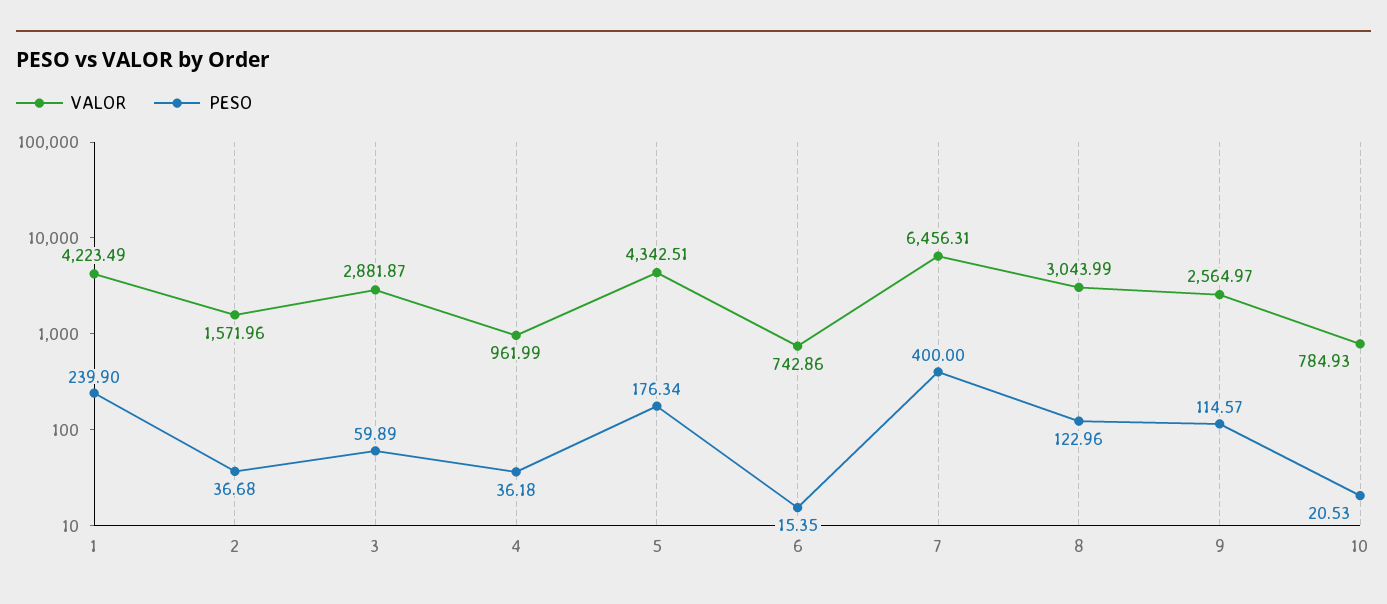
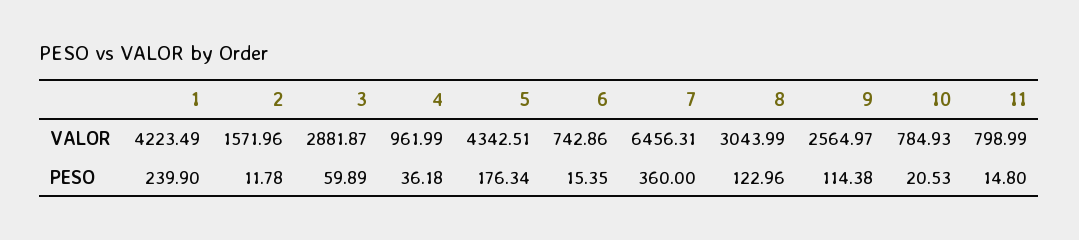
  {
    "VALOR": {
      "1": 4223.49,
      "2": 1571.96,
      "3": 2881.87,
      "4": 961.99,
      "5": 4342.51,
      "6": 742.86,
      "7": 6456.31,
      "8": 3043.99,
      "9": 2564.97,
-     "10": 784.93
+     "10": 784.93,
+     "11": 798.99
    },
    "PESO": {
      "1": 239.9,
-     "2": 36.68,
+     "2": 11.78,
      "3": 59.89,
      "4": 36.18,
      "5": 176.34,
      "6": 15.35,
-     "7": 400,
+     "7": 360,
      "8": 122.96,
-     "9": 114.57,
+     "9": 114.38,
-     "10": 20.53
+     "10": 20.53,
+     "11": 14.8
    }
  }

